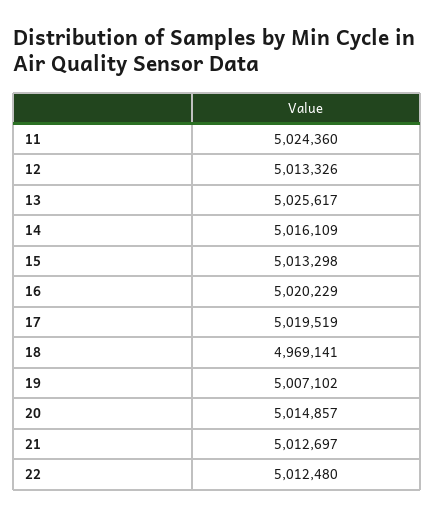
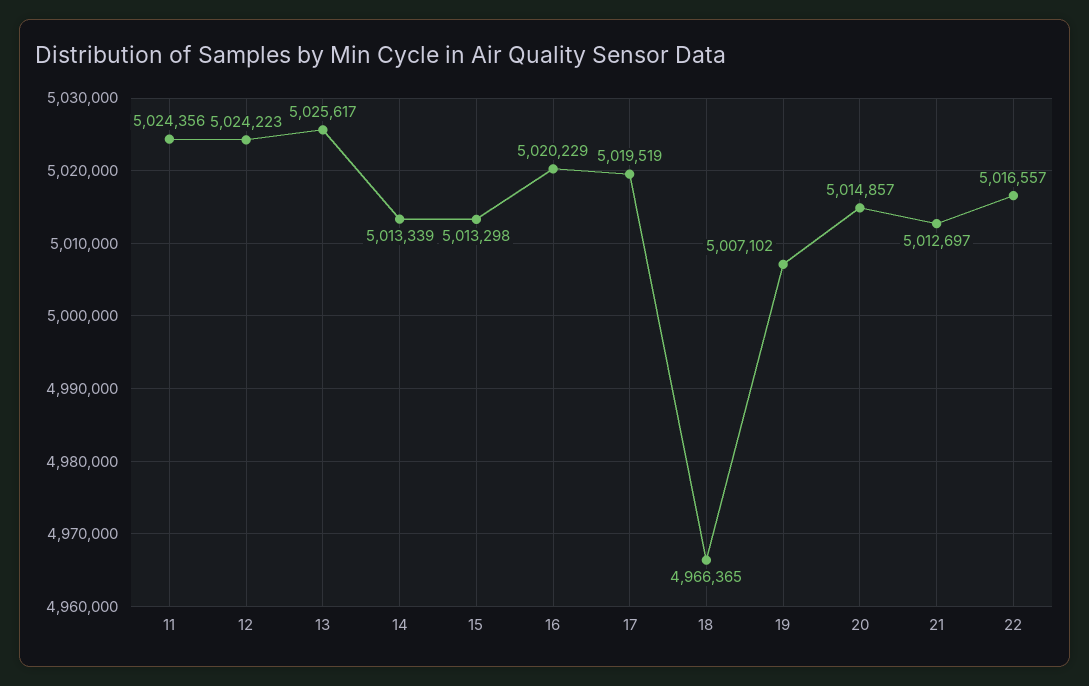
  {
-   "11": 5024360,
+   "11": 5024356,
-   "12": 5013326,
+   "12": 5024223,
    "13": 5025617,
-   "14": 5016109,
+   "14": 5013339,
    "15": 5013298,
    "16": 5020229,
    "17": 5019519,
-   "18": 4969141,
+   "18": 4966365,
    "19": 5007102,
    "20": 5014857,
    "21": 5012697,
-   "22": 5012480
+   "22": 5016557
  }

